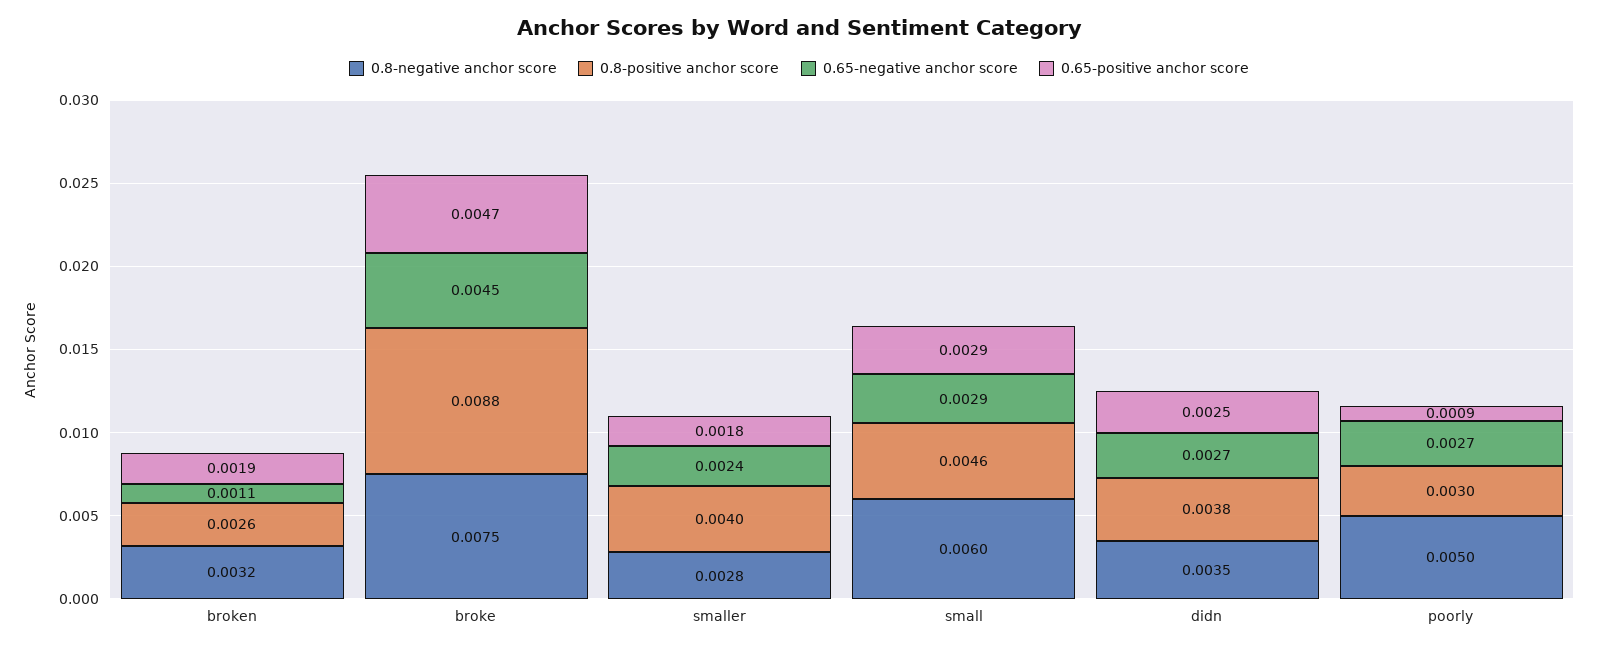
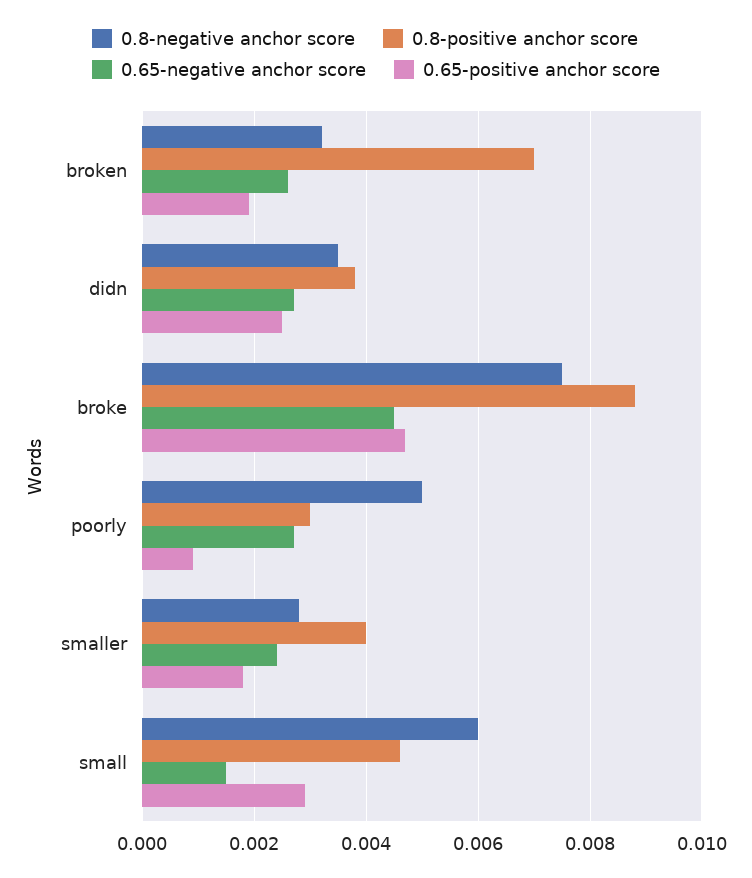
  {
    "0.8-negative anchor score": {
      "broken": 0.0032,
      "broke": 0.0075,
      "smaller": 0.0028,
      "small": 0.006,
      "didn": 0.0035,
      "poorly": 0.005
    },
    "0.8-positive anchor score": {
-     "broken": 0.0026,
+     "broken": 0.007,
      "broke": 0.0088,
      "smaller": 0.004,
      "small": 0.0046,
      "didn": 0.0038,
      "poorly": 0.003
    },
    "0.65-negative anchor score": {
-     "broken": 0.0011,
+     "broken": 0.0025,
      "broke": 0.0045,
      "smaller": 0.0024,
-     "small": 0.0029,
+     "small": 0.0015,
      "didn": 0.0027,
      "poorly": 0.0027
    },
    "0.65-positive anchor score": {
      "broken": 0.0019,
      "broke": 0.0047,
      "smaller": 0.0018,
      "small": 0.0029,
      "didn": 0.0025,
      "poorly": 0.0009
    }
  }

